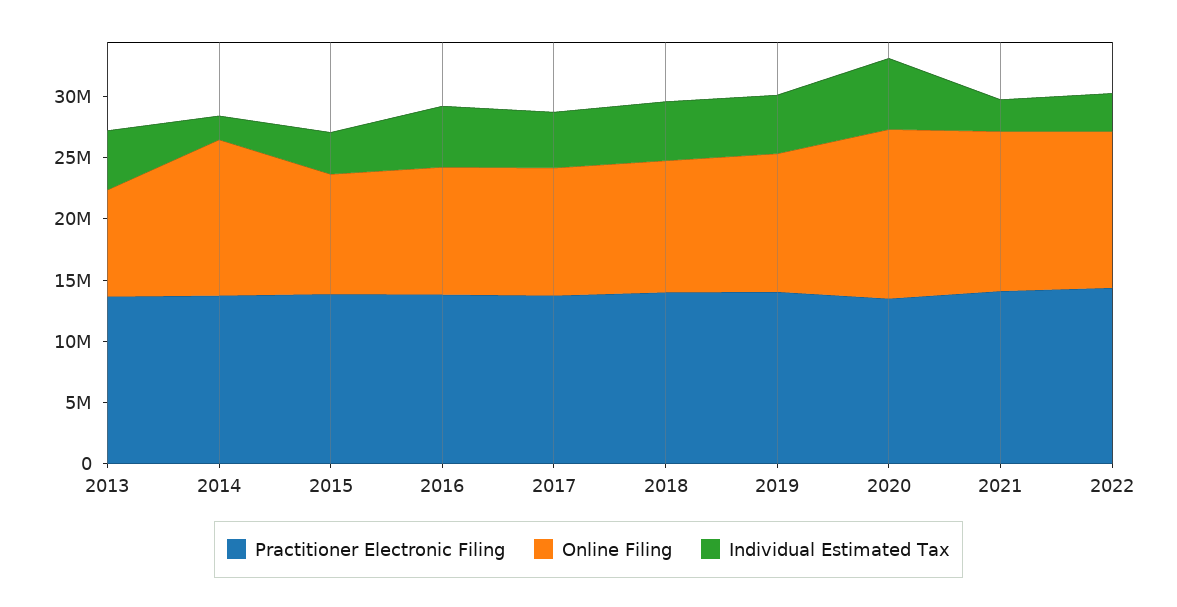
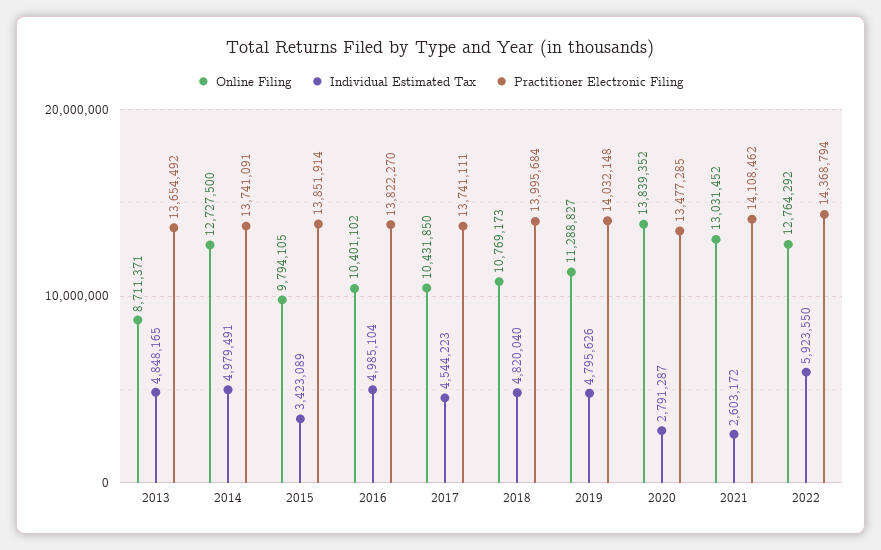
  {
    "Practitioner Electronic Filing": {
      "2013": 13654492,
      "2014": 13741091,
      "2015": 13851914,
      "2016": 13822270,
      "2017": 13741111,
      "2018": 13995684,
      "2019": 14032148,
      "2020": 13477285,
      "2021": 14108462,
      "2022": 14368794
    },
    "Online Filing": {
      "2013": 8711371,
      "2014": 12727500,
      "2015": 9794105,
      "2016": 10401102,
      "2017": 10431850,
      "2018": 10769173,
      "2019": 11288827,
      "2020": 13839352,
      "2021": 13031452,
      "2022": 12764292
    },
    "Individual Estimated Tax": {
      "2013": 4848165,
-     "2014": 2000000,
+     "2014": 4979491,
      "2015": 3423089,
      "2016": 4985104,
      "2017": 4544223,
      "2018": 4820040,
      "2019": 4795626,
-     "2020": 6000000,
+     "2020": 2791287,
      "2021": 2603172,
-     "2022": 3000000
+     "2022": 5923550
    }
  }

